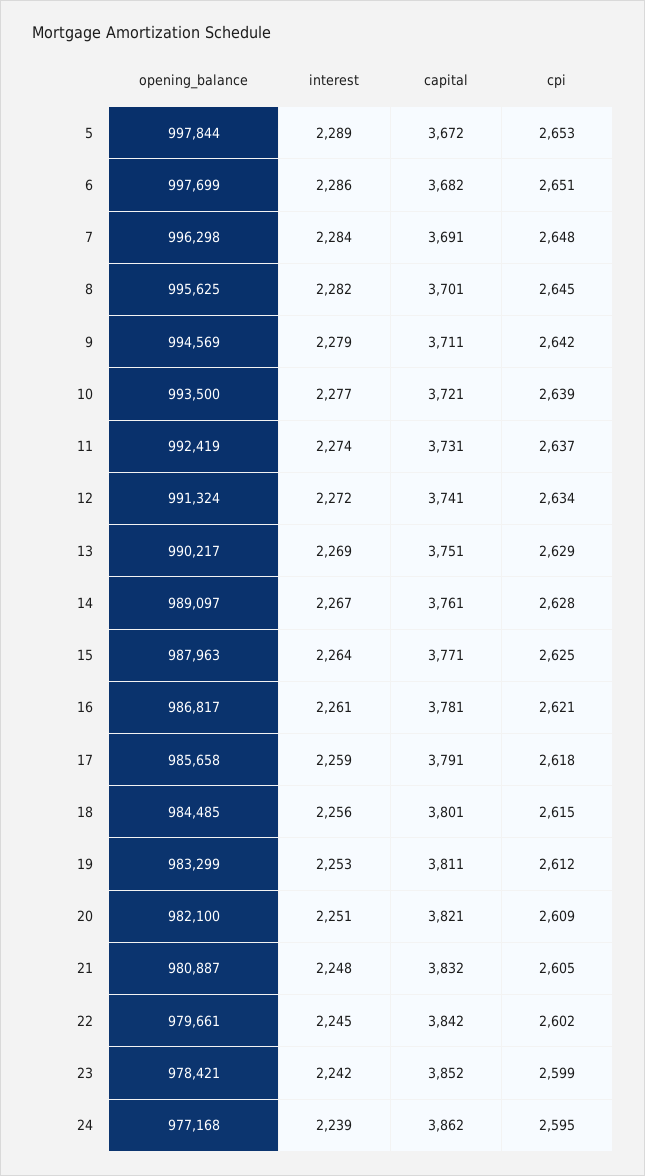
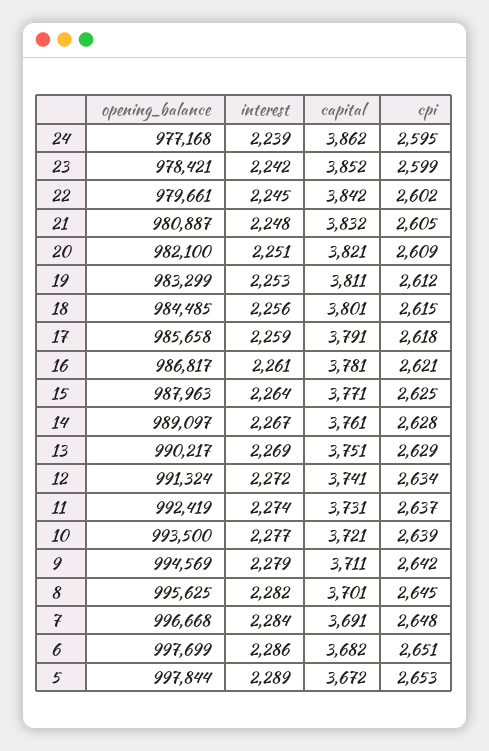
  {
    "opening_balance": {
      "5": 997844,
      "6": 997699,
-     "7": 996298,
+     "7": 996668,
      "8": 995625,
      "9": 994569,
      "10": 993500,
      "11": 992419,
      "12": 991324,
      "13": 990217,
      "14": 989097,
      "15": 987963,
      "16": 986817,
      "17": 985658,
      "18": 984485,
      "19": 983299,
      "20": 982100,
      "21": 980887,
      "22": 979661,
      "23": 978421,
      "24": 977168
    },
    "interest": {
      "5": 2289,
      "6": 2286,
      "7": 2284,
      "8": 2282,
      "9": 2279,
      "10": 2277,
      "11": 2274,
      "12": 2272,
      "13": 2269,
      "14": 2267,
      "15": 2264,
      "16": 2261,
      "17": 2259,
      "18": 2256,
      "19": 2253,
      "20": 2251,
      "21": 2248,
      "22": 2245,
      "23": 2242,
      "24": 2239
    },
    "capital": {
      "5": 3672,
      "6": 3682,
      "7": 3691,
      "8": 3701,
      "9": 3711,
      "10": 3721,
      "11": 3731,
      "12": 3741,
      "13": 3751,
      "14": 3761,
      "15": 3771,
      "16": 3781,
      "17": 3791,
      "18": 3801,
      "19": 3811,
      "20": 3821,
      "21": 3832,
      "22": 3842,
      "23": 3852,
      "24": 3862
    },
    "cpi": {
      "5": 2653,
      "6": 2651,
      "7": 2648,
      "8": 2645,
      "9": 2642,
      "10": 2639,
      "11": 2637,
      "12": 2634,
      "13": 2629,
      "14": 2628,
      "15": 2625,
      "16": 2621,
      "17": 2618,
      "18": 2615,
      "19": 2612,
      "20": 2609,
      "21": 2605,
      "22": 2602,
      "23": 2599,
      "24": 2595
    }
  }

